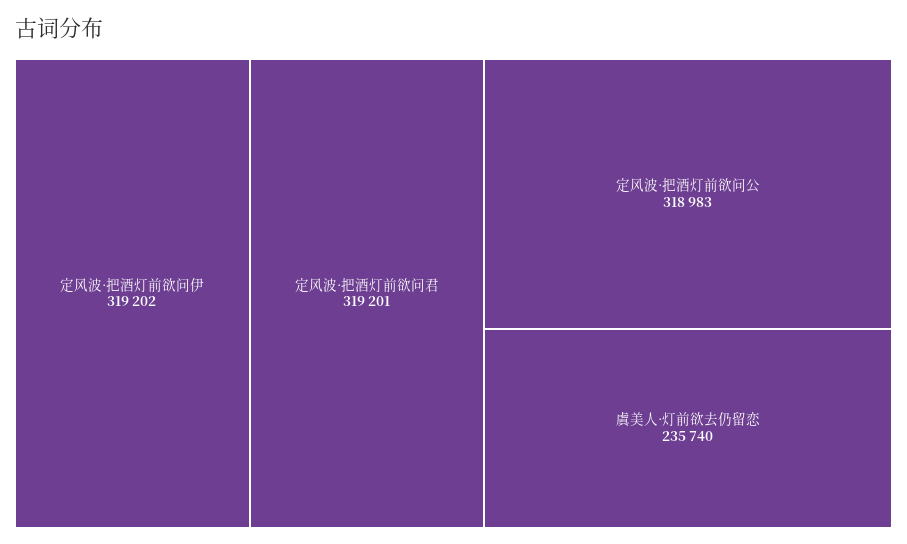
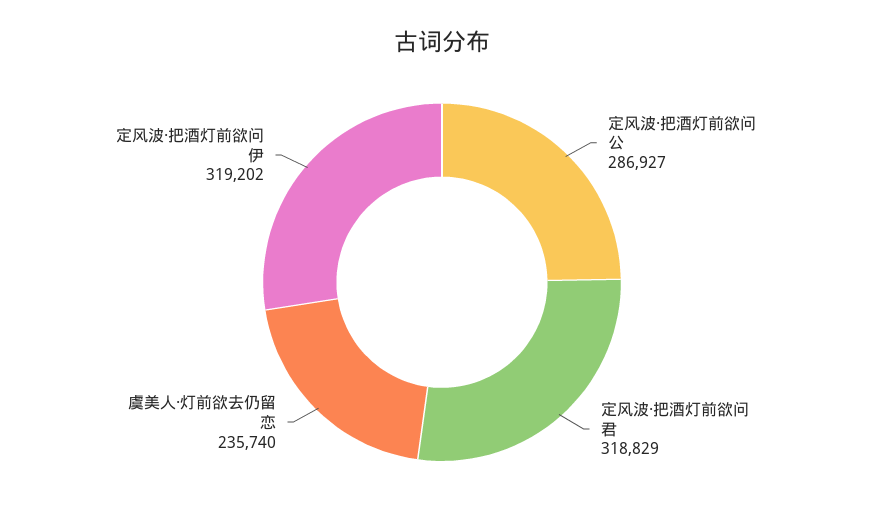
  {
    "定风波·把酒灯前欲问伊": 319202,
-   "定风波·把酒灯前欲问君": 319201,
+   "定风波·把酒灯前欲问君": 318829,
-   "定风波·把酒灯前欲问公": 318983,
+   "定风波·把酒灯前欲问公": 286927,
    "虞美人·灯前欲去仍留恋": 235740
  }

